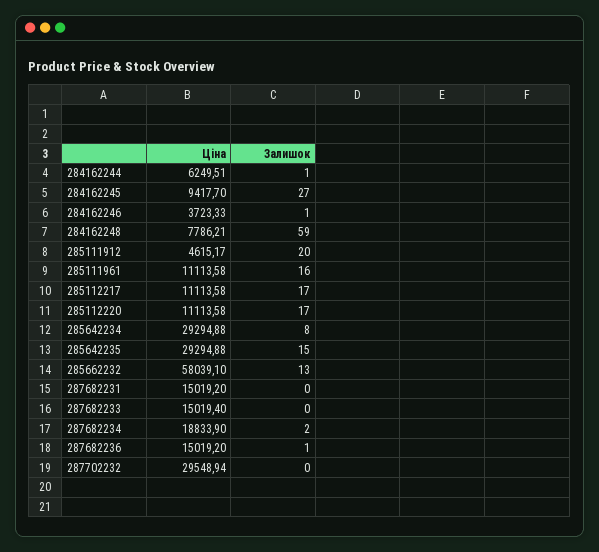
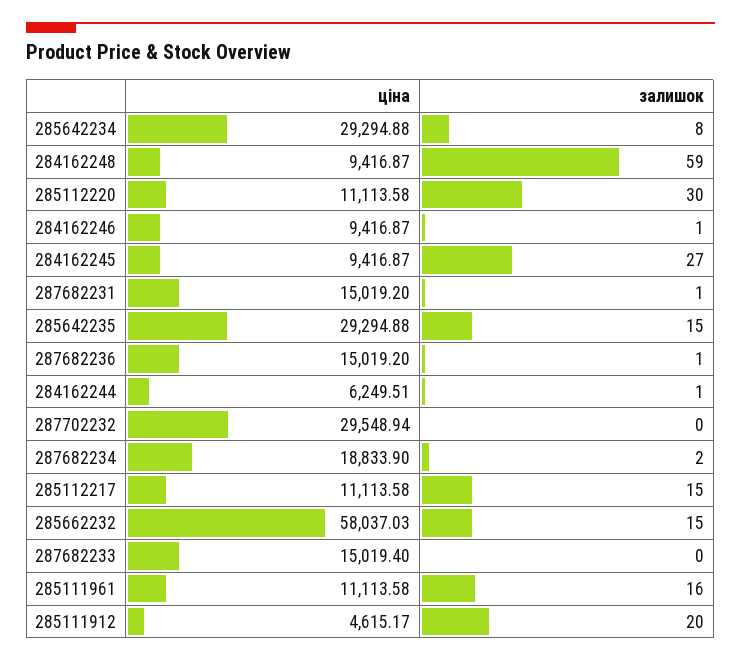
  {
    "Ціна": {
      "284162244": 6249.51,
-     "284162245": 9417.7,
+     "284162245": 9416.87,
-     "284162246": 3723.33,
+     "284162246": 9416.87,
-     "284162248": 7786.21,
+     "284162248": 9416.87,
      "285111912": 4615.17,
      "285111961": 11113.58,
      "285112217": 11113.58,
      "285112220": 11113.58,
      "285642234": 29294.88,
      "285642235": 29294.88,
-     "285662232": 58039.1,
+     "285662232": 58037.03,
      "287682231": 15019.2,
      "287682233": 15019.4,
      "287682234": 18833.9,
      "287682236": 15019.2,
      "287702232": 29548.94
    },
    "Залишок": {
      "284162244": 1,
      "284162245": 27,
      "284162246": 1,
      "284162248": 59,
      "285111912": 20,
      "285111961": 16,
-     "285112217": 17,
+     "285112217": 15,
-     "285112220": 17,
+     "285112220": 30,
      "285642234": 8,
      "285642235": 15,
-     "285662232": 13,
+     "285662232": 15,
-     "287682231": 0,
+     "287682231": 1,
      "287682233": 0,
      "287682234": 2,
      "287682236": 1,
      "287702232": 0
    }
  }

